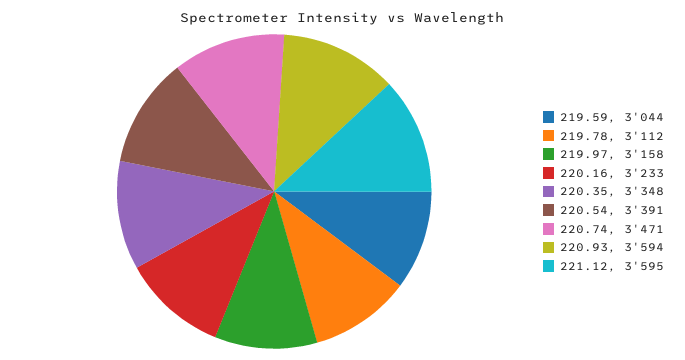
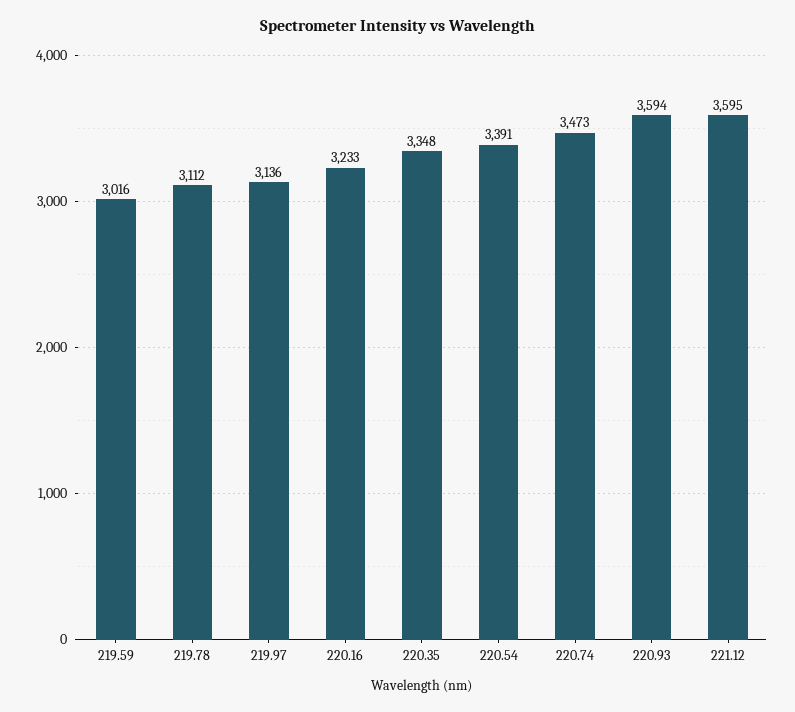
  {
-   "219.59": 3044,
+   "219.59": 3016,
    "219.78": 3112,
-   "219.97": 3158,
+   "219.97": 3136,
    "220.16": 3233,
    "220.35": 3348,
    "220.54": 3391,
-   "220.74": 3471,
+   "220.74": 3473,
    "220.93": 3594,
    "221.12": 3595
  }

